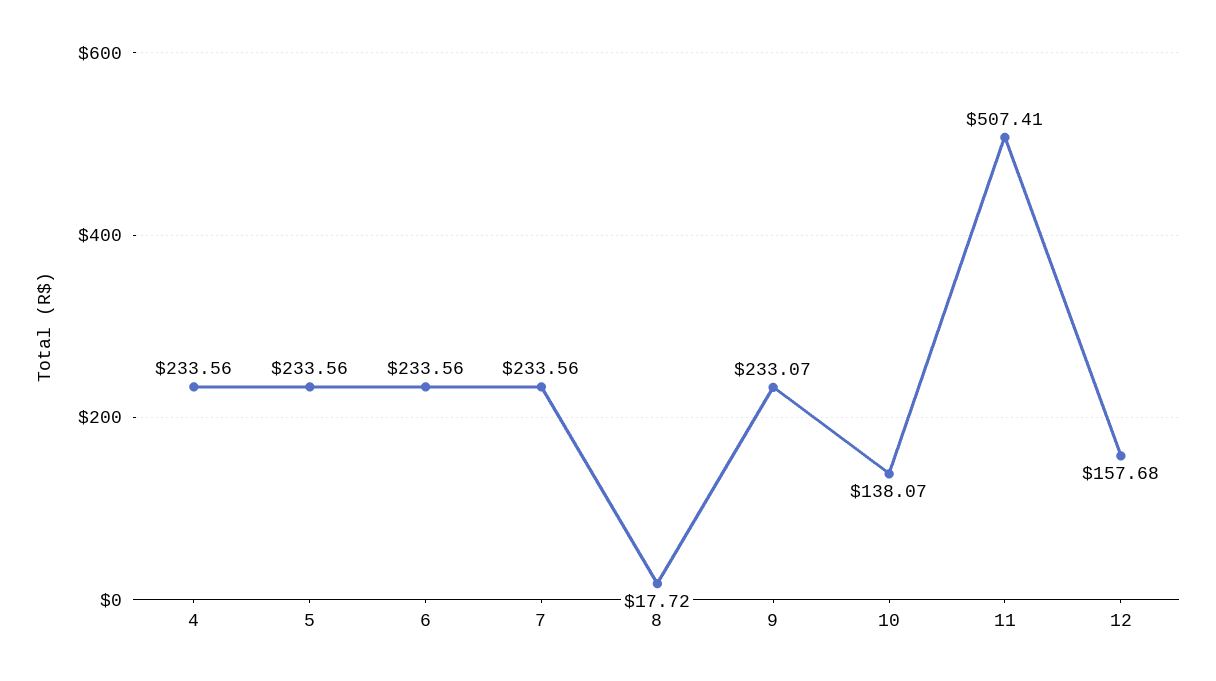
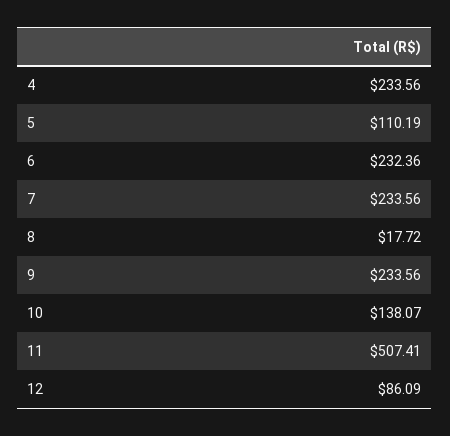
  {
    "4": 233.56,
-   "5": 233.56,
+   "5": 110.19,
-   "6": 233.56,
+   "6": 232.36,
    "7": 233.56,
    "8": 17.72,
-   "9": 233.07,
+   "9": 233.56,
    "10": 138.07,
    "11": 507.41,
-   "12": 157.68
+   "12": 86.09
  }

